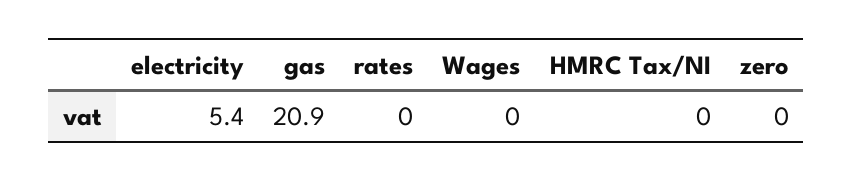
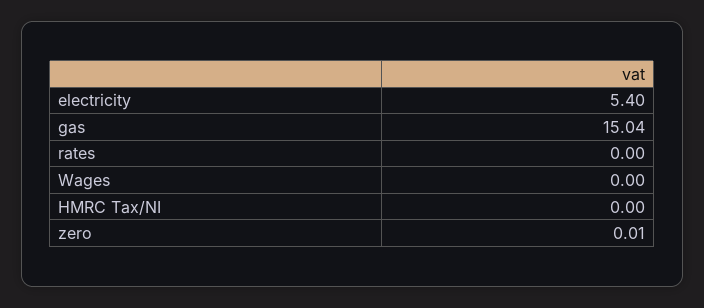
  {
    "electricity": 5.4,
-   "gas": 20.9,
+   "gas": 15.04,
    "rates": 0,
    "Wages": 0,
    "HMRC Tax/NI": 0,
-   "zero": 0
+   "zero": 0.01
  }

